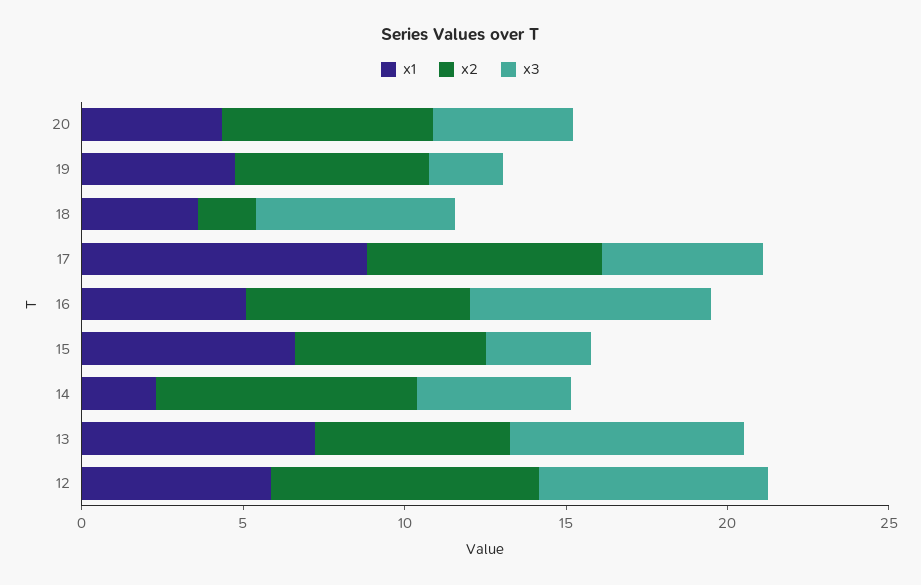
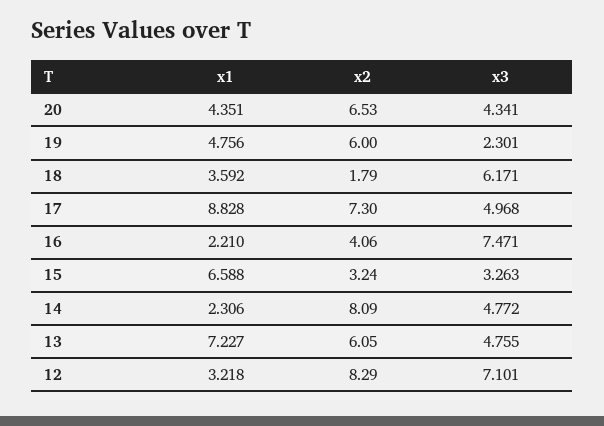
  {
    "x1": {
      "20": 4.351,
      "19": 4.756,
      "18": 3.592,
      "17": 8.828,
-     "16": 5,
+     "16": 2.21,
      "15": 6.588,
      "14": 2.306,
      "13": 7.227,
-     "12": 6
+     "12": 3.218
    },
    "x2": {
      "20": 6.53,
      "19": 6,
      "18": 1.79,
      "17": 7.3,
-     "16": 7,
+     "16": 4.06,
-     "15": 6,
+     "15": 3.24,
      "14": 8.09,
      "13": 6.05,
      "12": 8.29
    },
    "x3": {
      "20": 4.341,
      "19": 2.301,
      "18": 6.171,
      "17": 4.968,
      "16": 7.471,
      "15": 3.263,
      "14": 4.772,
-     "13": 7,
+     "13": 4.755,
      "12": 7.101
    }
  }

